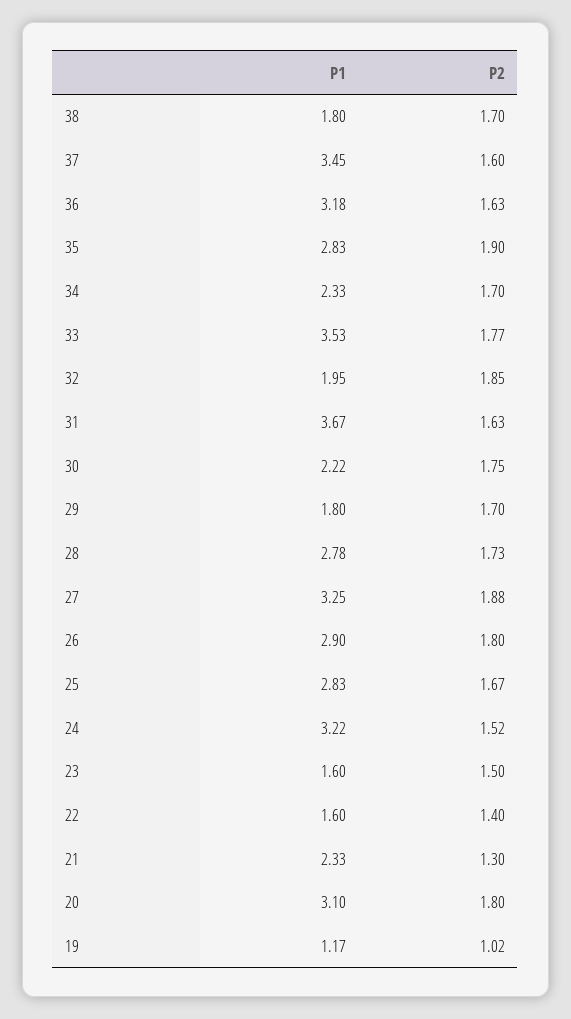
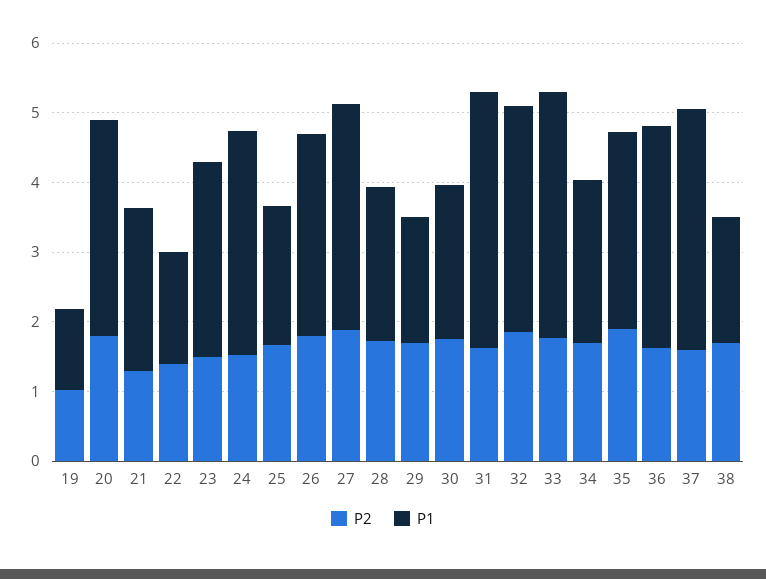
  {
    "P1": {
      "38": 1.8,
      "37": 3.45,
      "36": 3.18,
      "35": 2.83,
      "34": 2.33,
      "33": 3.53,
-     "32": 1.95,
+     "32": 3.2,
      "31": 3.67,
      "30": 2.22,
      "29": 1.8,
-     "28": 2.78,
+     "28": 2.2,
      "27": 3.25,
      "26": 2.9,
-     "25": 2.83,
+     "25": 2,
      "24": 3.22,
-     "23": 1.6,
+     "23": 2.8,
      "22": 1.6,
      "21": 2.33,
      "20": 3.1,
      "19": 1.17
    },
    "P2": {
      "38": 1.7,
      "37": 1.6,
      "36": 1.63,
      "35": 1.9,
      "34": 1.7,
      "33": 1.77,
      "32": 1.85,
      "31": 1.63,
      "30": 1.75,
      "29": 1.7,
      "28": 1.73,
      "27": 1.88,
      "26": 1.8,
      "25": 1.67,
      "24": 1.52,
      "23": 1.5,
      "22": 1.4,
      "21": 1.3,
      "20": 1.8,
      "19": 1.02
    }
  }

